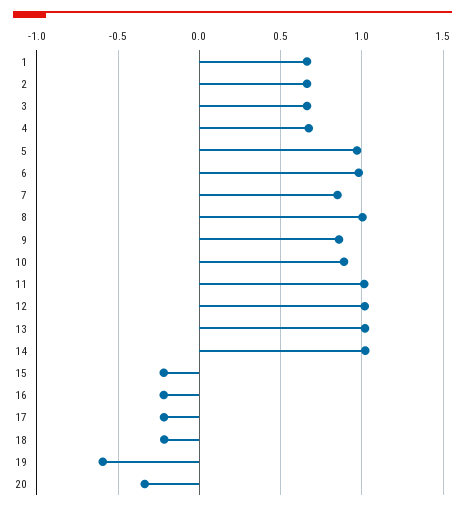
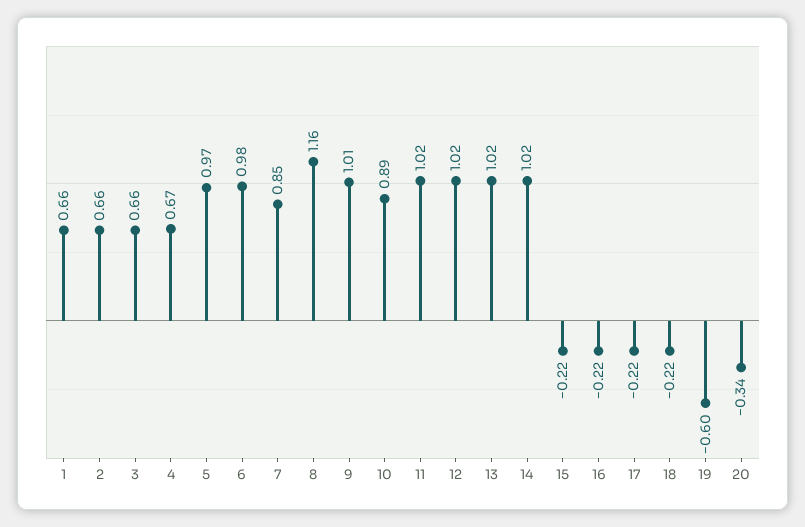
  {
    "1": 0.66,
    "2": 0.66,
    "3": 0.66,
    "4": 0.67,
    "5": 0.97,
    "6": 0.98,
    "7": 0.85,
-   "8": 1,
+   "8": 1.16,
-   "9": 0.85,
+   "9": 1.01,
    "10": 0.89,
    "11": 1.02,
    "12": 1.02,
    "13": 1.02,
    "14": 1.02,
    "15": -0.22,
    "16": -0.22,
    "17": -0.22,
    "18": -0.22,
    "19": -0.6,
    "20": -0.34
  }

